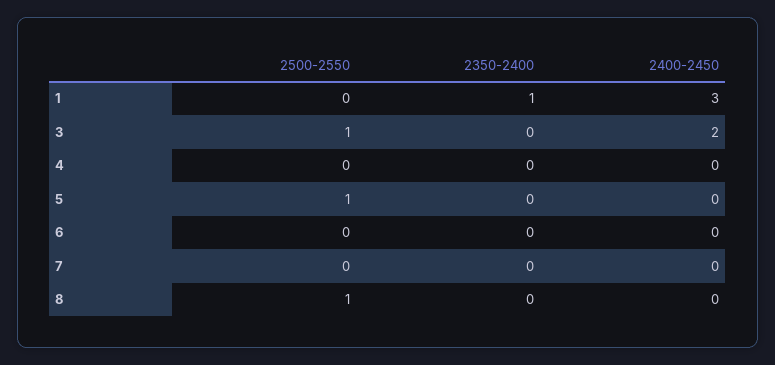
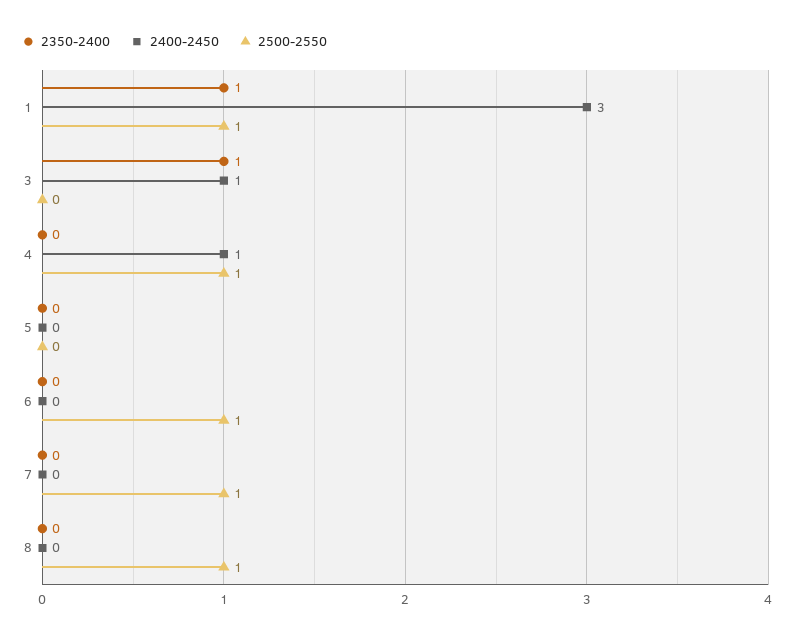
  {
    "2500-2550": {
-     "1": 0,
+     "1": 1,
-     "3": 1,
+     "3": 0,
-     "4": 0,
+     "4": 1,
-     "5": 1,
+     "5": 0,
-     "6": 0,
+     "6": 1,
-     "7": 0,
+     "7": 1,
      "8": 1
    },
    "2350-2400": {
      "1": 1,
-     "3": 0,
+     "3": 1,
      "4": 0,
      "5": 0,
      "6": 0,
      "7": 0,
      "8": 0
    },
    "2400-2450": {
      "1": 3,
-     "3": 2,
+     "3": 1,
-     "4": 0,
+     "4": 1,
      "5": 0,
      "6": 0,
      "7": 0,
      "8": 0
    }
  }

